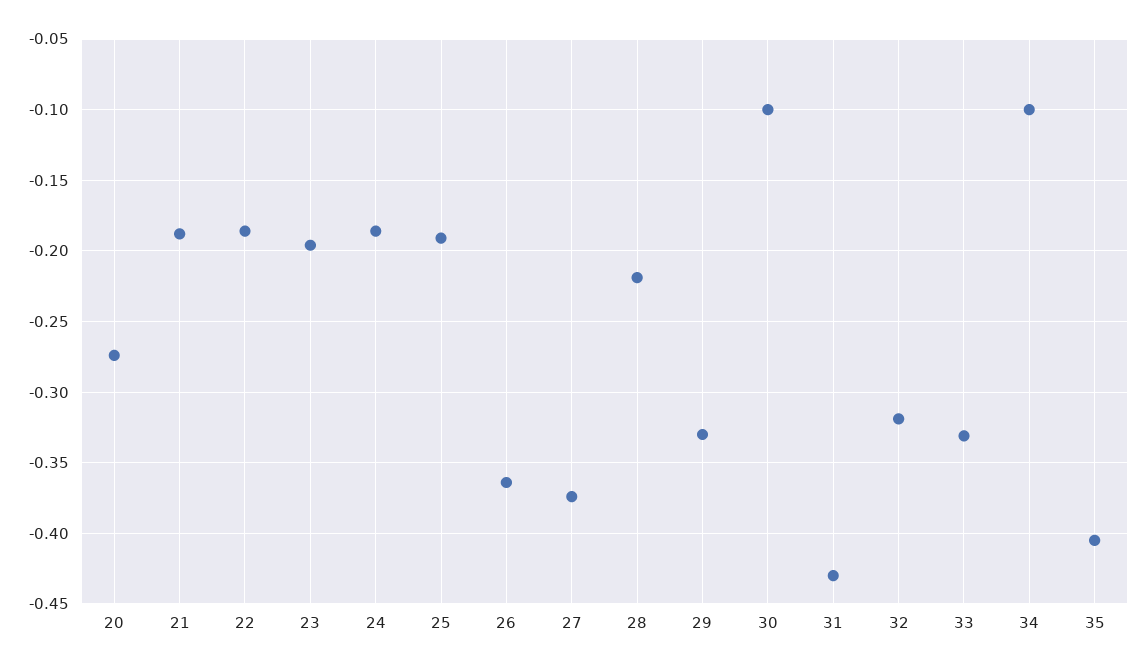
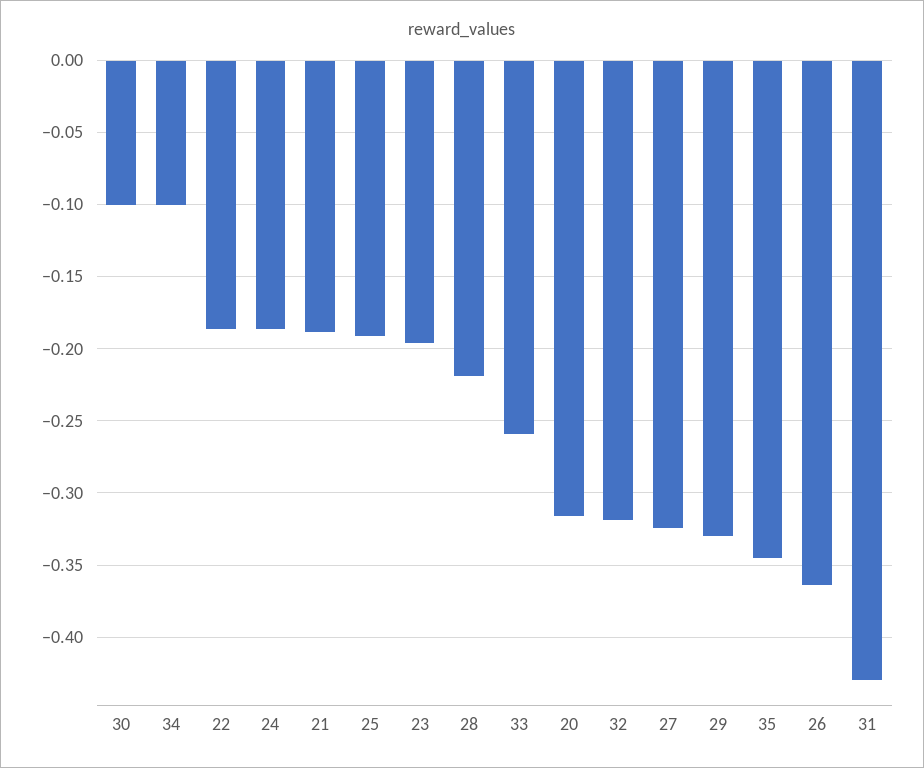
  {
-   "20": -0.275,
+   "20": -0.315,
    "21": -0.19,
    "22": -0.185,
    "23": -0.195,
    "24": -0.185,
    "25": -0.19,
    "26": -0.365,
-   "27": -0.375,
+   "27": -0.325,
    "28": -0.22,
    "29": -0.33,
    "30": -0.1,
    "31": -0.43,
    "32": -0.32,
-   "33": -0.33,
+   "33": -0.26,
    "34": -0.1,
-   "35": -0.405
+   "35": -0.345
  }

